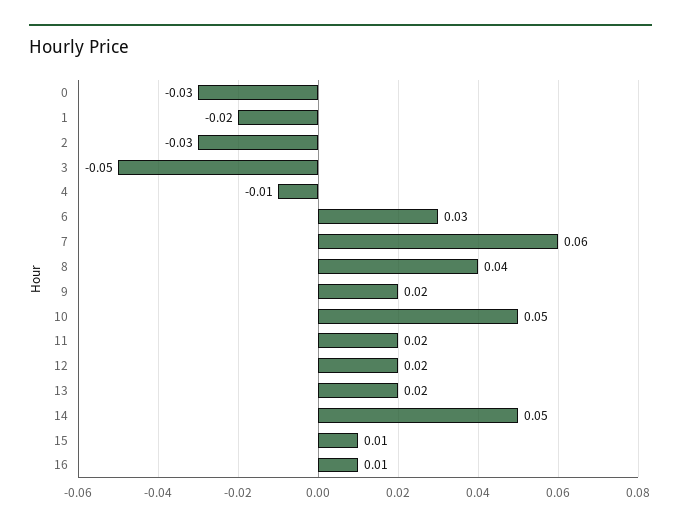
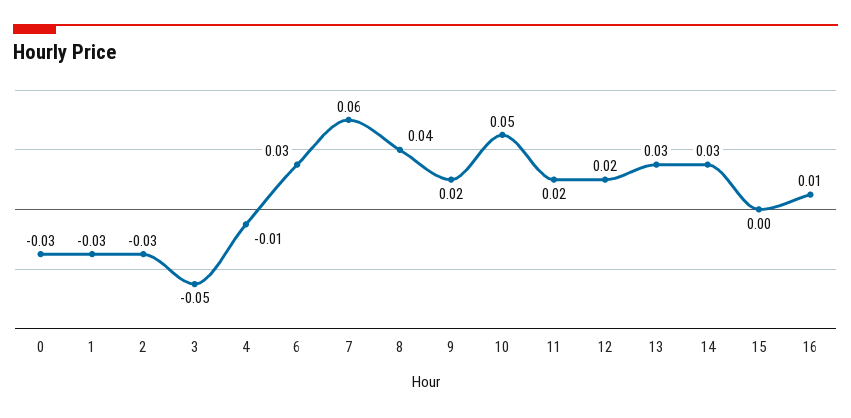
  {
    "0": -0.03,
-   "1": -0.02,
+   "1": -0.03,
    "2": -0.03,
    "3": -0.05,
    "4": -0.01,
    "6": 0.03,
    "7": 0.06,
    "8": 0.04,
    "9": 0.02,
    "10": 0.05,
    "11": 0.02,
    "12": 0.02,
-   "13": 0.02,
+   "13": 0.03,
-   "14": 0.05,
+   "14": 0.03,
-   "15": 0.01,
+   "15": 0,
    "16": 0.01
  }

